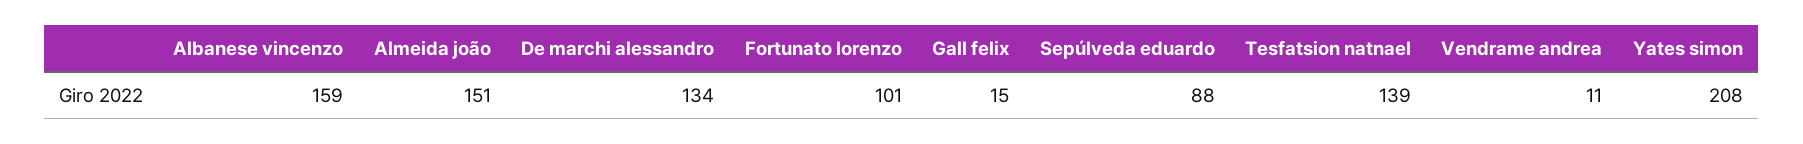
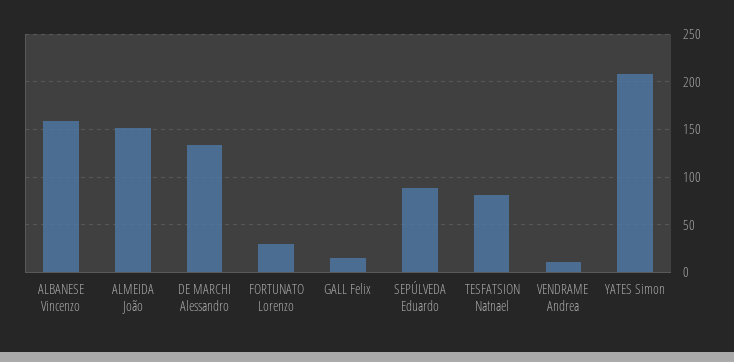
  {
    "Albanese vincenzo": 159,
    "Almeida joão": 151,
    "De marchi alessandro": 134,
-   "Fortunato lorenzo": 101,
+   "Fortunato lorenzo": 30,
    "Gall felix": 15,
    "Sepúlveda eduardo": 88,
-   "Tesfatsion natnael": 139,
+   "Tesfatsion natnael": 80,
    "Vendrame andrea": 11,
    "Yates simon": 208
  }

